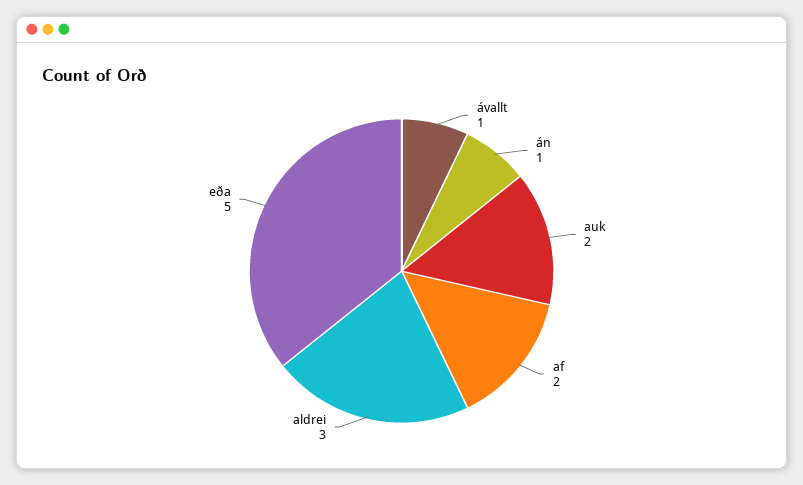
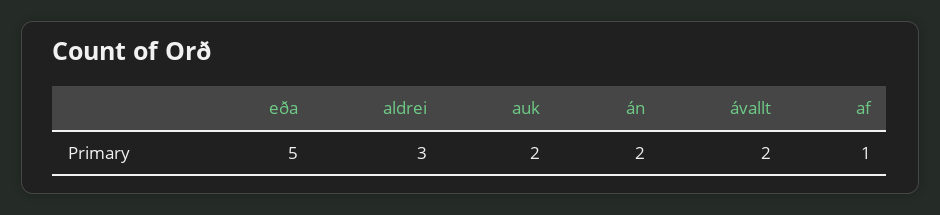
  {
-   "ávallt": 1,
+   "ávallt": 2,
-   "án": 1,
+   "án": 2,
    "auk": 2,
-   "af": 2,
+   "af": 1,
    "aldrei": 3,
    "eða": 5
  }

